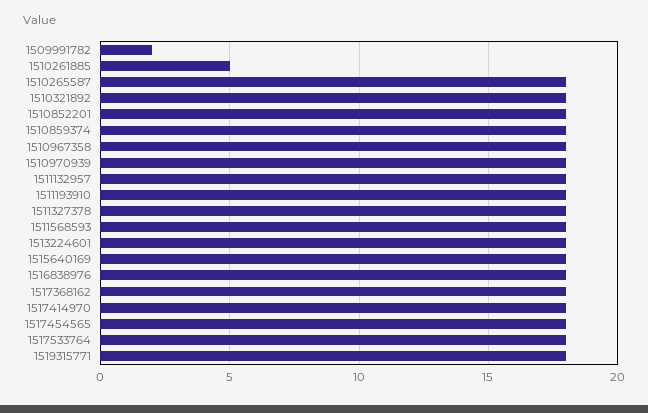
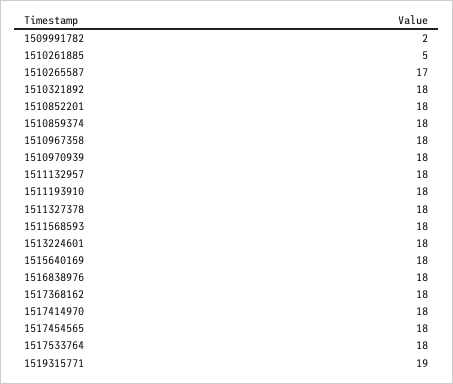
  {
    "1509991782": 2,
    "1510261885": 5,
-   "1510265587": 18,
+   "1510265587": 17,
    "1510321892": 18,
    "1510852201": 18,
    "1510859374": 18,
    "1510967358": 18,
    "1510970939": 18,
    "1511132957": 18,
    "1511193910": 18,
    "1511327378": 18,
    "1511568593": 18,
    "1513224601": 18,
    "1515640169": 18,
    "1516838976": 18,
    "1517368162": 18,
    "1517414970": 18,
    "1517454565": 18,
    "1517533764": 18,
-   "1519315771": 18
+   "1519315771": 19
  }

